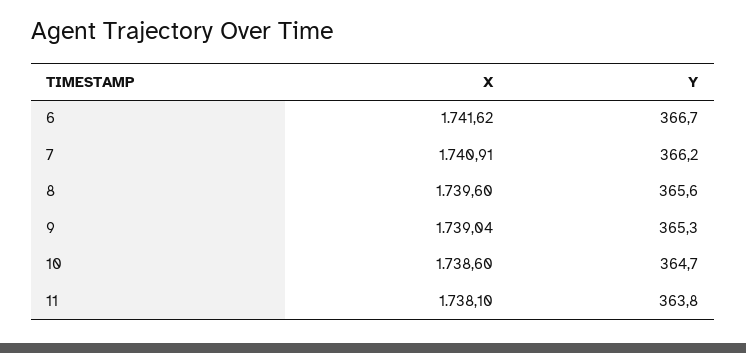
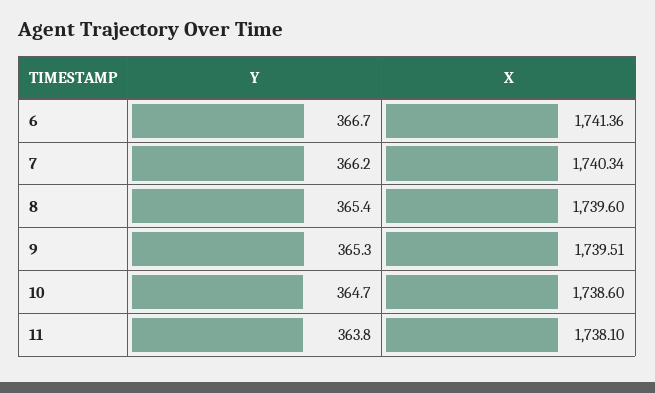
  {
    "X": {
-     "6": 1741.62,
+     "6": 1741.36,
-     "7": 1740.91,
+     "7": 1740.34,
      "8": 1739.6,
-     "9": 1739.04,
+     "9": 1739.51,
      "10": 1738.6,
      "11": 1738.1
    },
    "Y": {
      "6": 366.7,
      "7": 366.2,
-     "8": 365.6,
+     "8": 365.4,
      "9": 365.3,
      "10": 364.7,
      "11": 363.8
    }
  }

